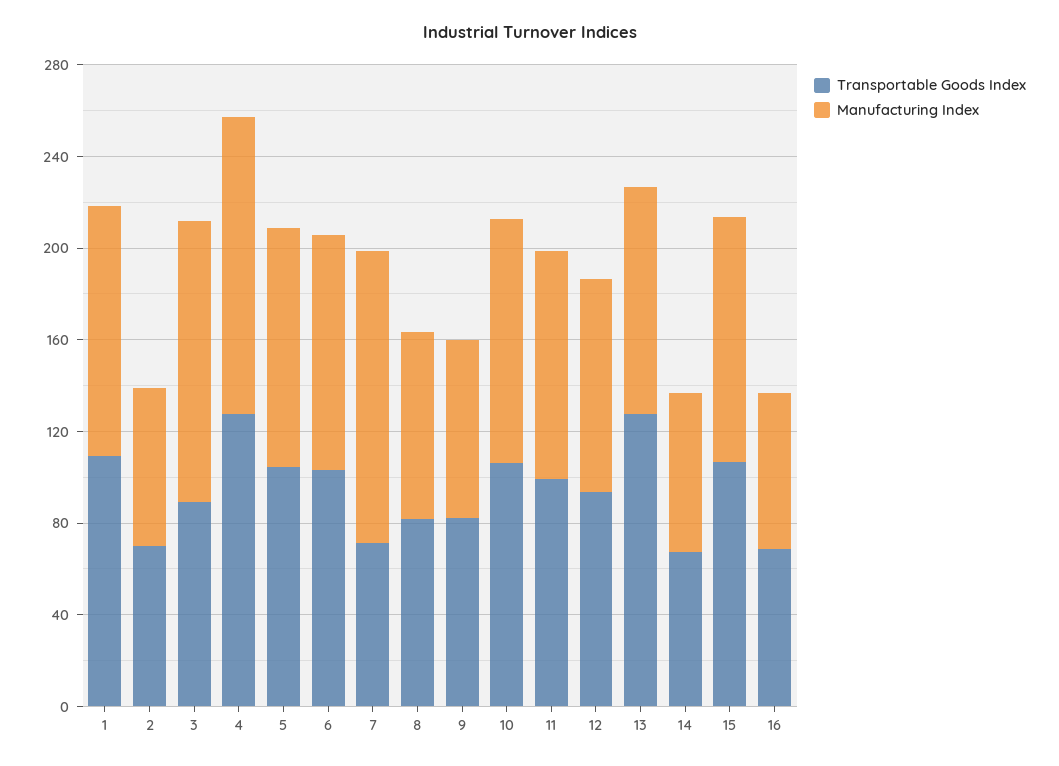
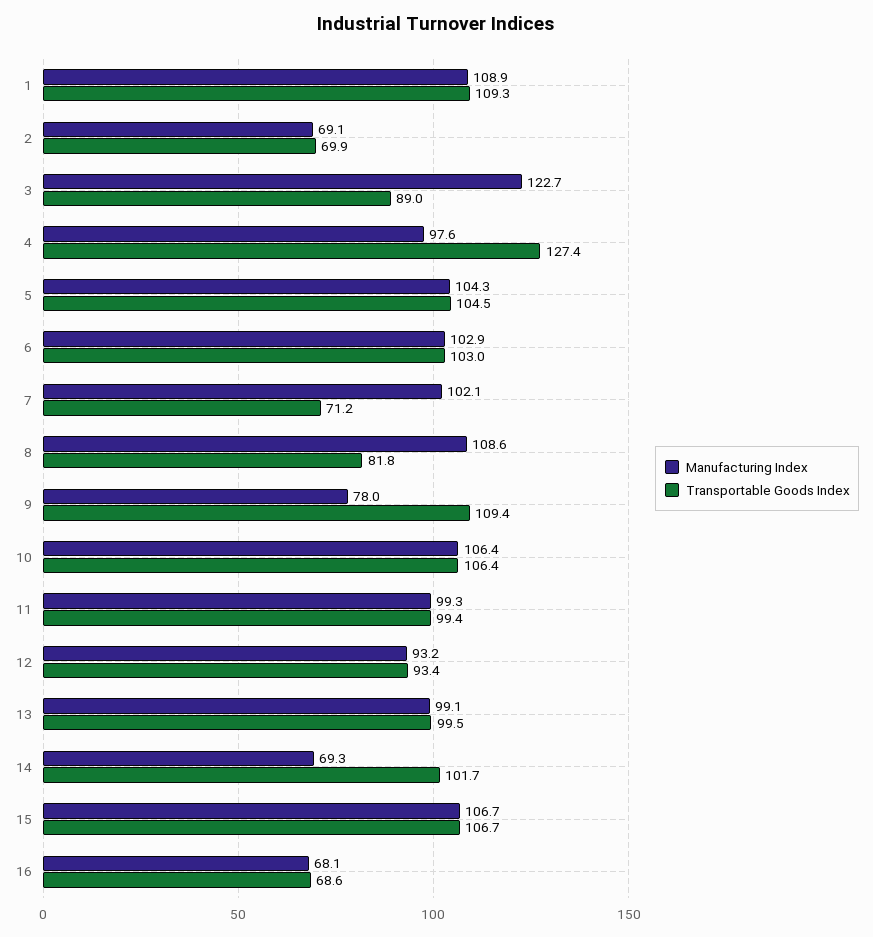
  {
    "Transportable Goods Index": {
      "1": 109.3,
      "2": 69.9,
      "3": 89,
      "4": 127.4,
      "5": 104.5,
      "6": 103,
      "7": 71.2,
      "8": 81.8,
-     "9": 80,
+     "9": 109.4,
      "10": 106.4,
      "11": 99.4,
      "12": 93.4,
-     "13": 130,
+     "13": 99.5,
-     "14": 70,
+     "14": 101.7,
      "15": 106.7,
      "16": 68.6
    },
    "Manufacturing Index": {
      "1": 108.9,
      "2": 69.1,
      "3": 122.7,
-     "4": 130,
+     "4": 97.6,
      "5": 104.3,
      "6": 102.9,
-     "7": 130,
+     "7": 102.1,
-     "8": 80,
+     "8": 108.6,
      "9": 78,
      "10": 106.4,
      "11": 99.3,
      "12": 93.2,
      "13": 99.1,
      "14": 69.3,
      "15": 106.7,
      "16": 68.1
    }
  }

